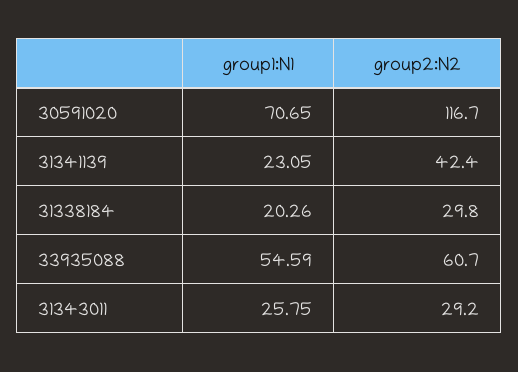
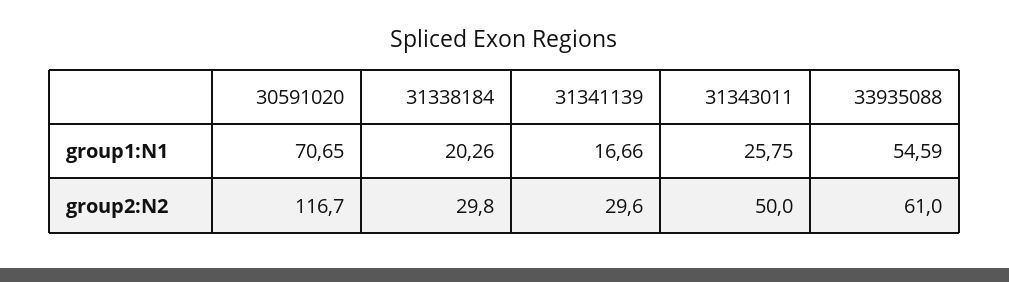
  {
    "group1:N1": {
      "30591020": 70.65,
-     "31341139": 23.05,
+     "31341139": 16.66,
      "31338184": 20.26,
      "33935088": 54.59,
      "31343011": 25.75
    },
    "group2:N2": {
      "30591020": 116.7,
-     "31341139": 42.4,
+     "31341139": 29.6,
      "31338184": 29.8,
-     "33935088": 60.7,
+     "33935088": 61,
-     "31343011": 29.2
+     "31343011": 50
    }
  }

